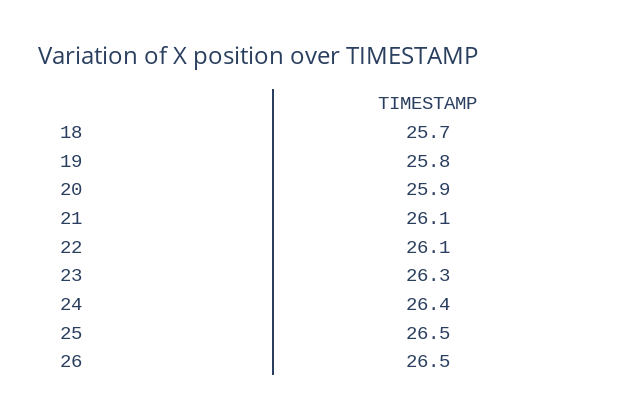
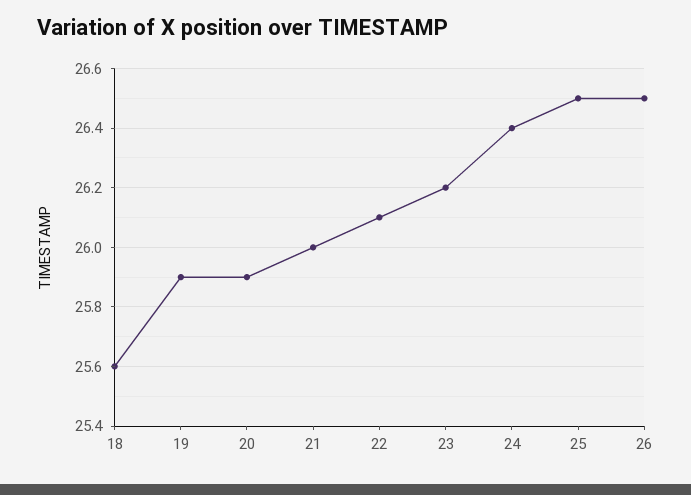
  {
-   "18": 25.7,
+   "18": 25.6,
-   "19": 25.8,
+   "19": 25.9,
    "20": 25.9,
-   "21": 26.1,
+   "21": 26,
    "22": 26.1,
-   "23": 26.3,
+   "23": 26.2,
    "24": 26.4,
    "25": 26.5,
    "26": 26.5
  }

